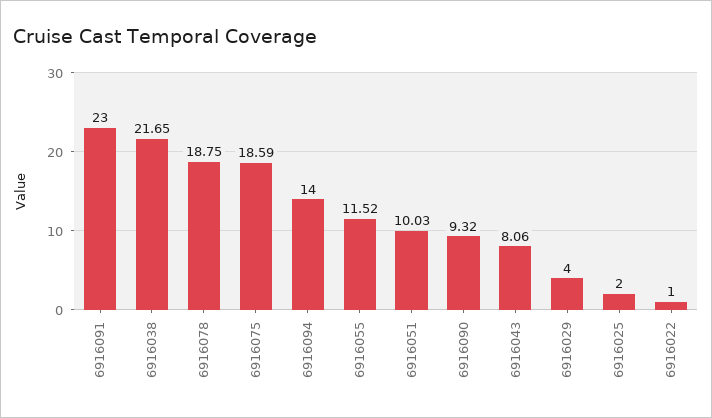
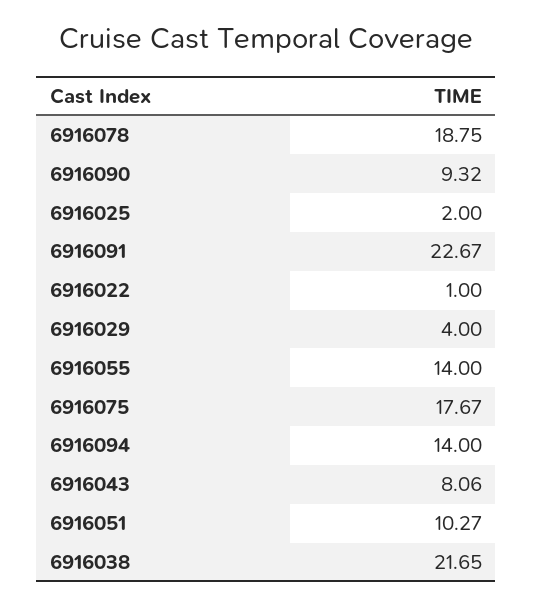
  {
-   "6916091": 23,
+   "6916091": 22.67,
    "6916038": 21.65,
    "6916078": 18.75,
-   "6916075": 18.59,
+   "6916075": 17.67,
    "6916094": 14,
-   "6916055": 11.52,
+   "6916055": 14,
-   "6916051": 10.03,
+   "6916051": 10.27,
    "6916090": 9.32,
    "6916043": 8.06,
    "6916029": 4,
    "6916025": 2,
    "6916022": 1
  }

